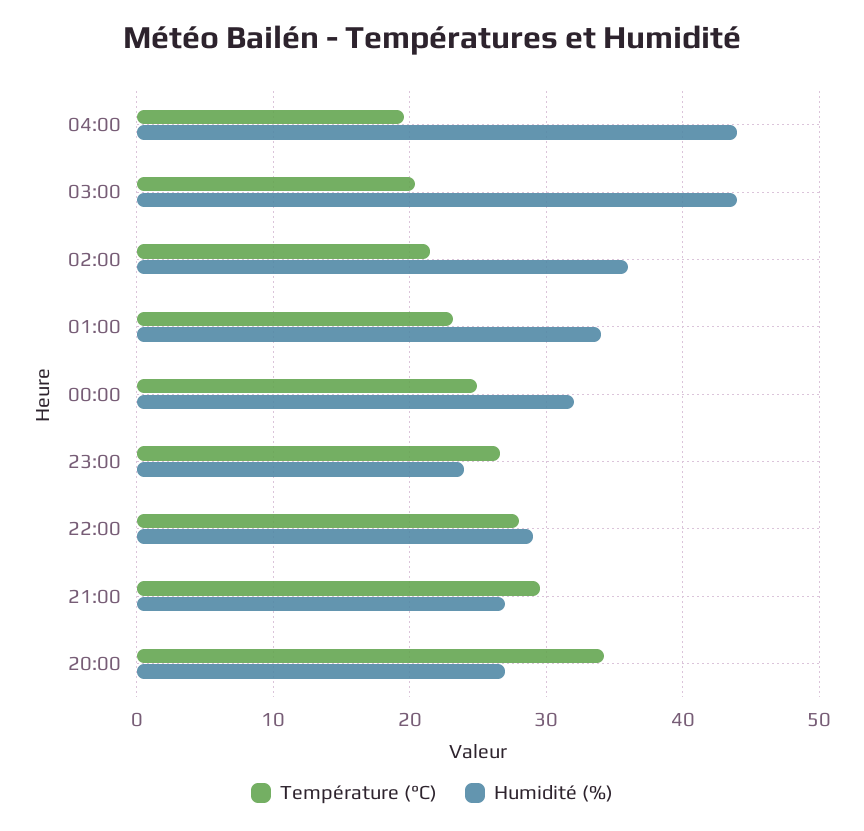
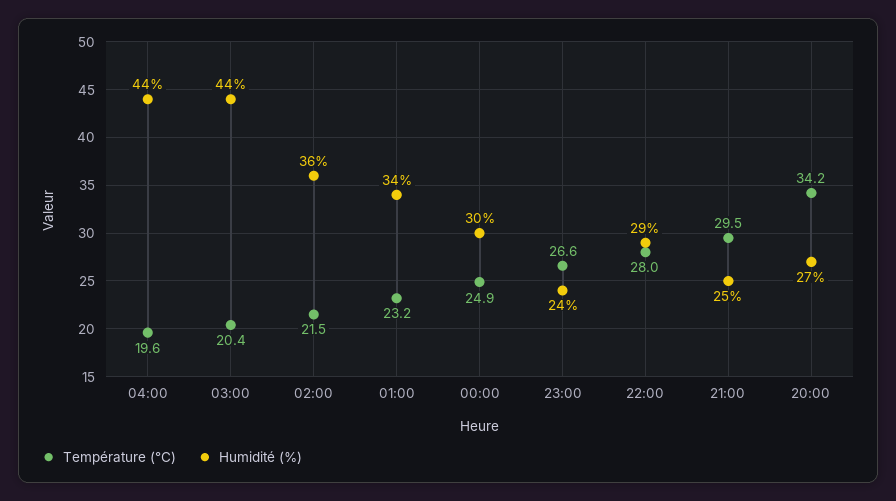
  {
    "Température (°C)": {
      "04:00": 19.6,
      "03:00": 20.4,
      "02:00": 21.5,
      "01:00": 23.2,
      "00:00": 24.9,
      "23:00": 26.6,
      "22:00": 28,
      "21:00": 29.5,
      "20:00": 34.2
    },
    "Humidité (%)": {
      "04:00": 44,
      "03:00": 44,
      "02:00": 36,
      "01:00": 34,
-     "00:00": 32,
+     "00:00": 30,
      "23:00": 24,
      "22:00": 29,
-     "21:00": 27,
+     "21:00": 25,
      "20:00": 27
    }
  }

